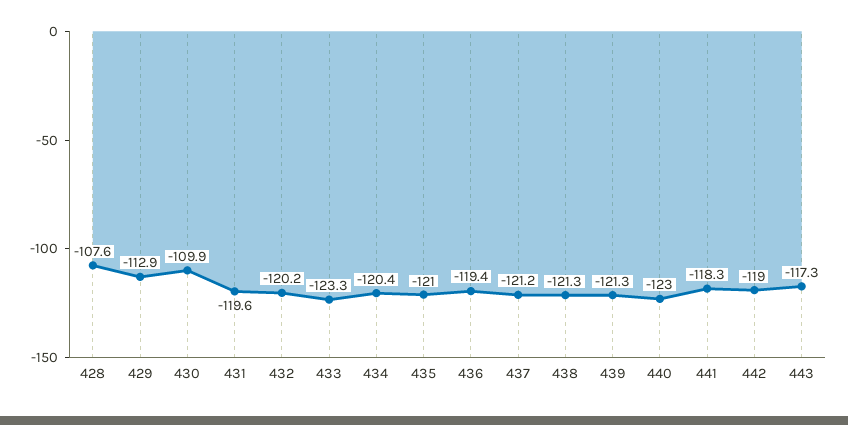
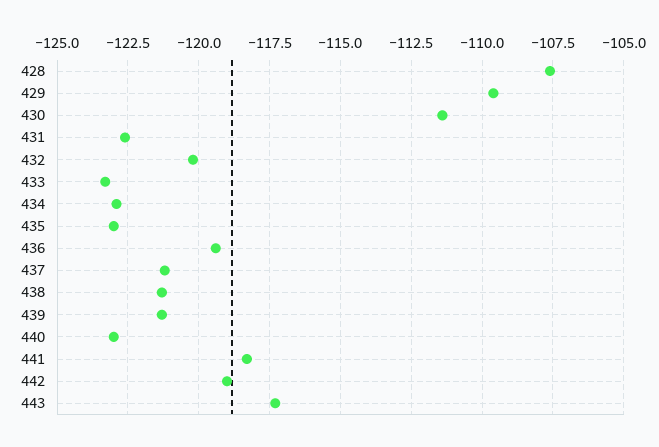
  {
    "428": -107.6,
-   "429": -112.9,
+   "429": -109.5,
-   "430": -109.9,
+   "430": -111.5,
-   "431": -119.6,
+   "431": -122.5,
    "432": -120.2,
    "433": -123.3,
-   "434": -120.4,
+   "434": -123,
-   "435": -121,
+   "435": -123,
    "436": -119.4,
    "437": -121.2,
    "438": -121.3,
    "439": -121.3,
    "440": -123,
    "441": -118.3,
    "442": -119,
    "443": -117.3
  }

